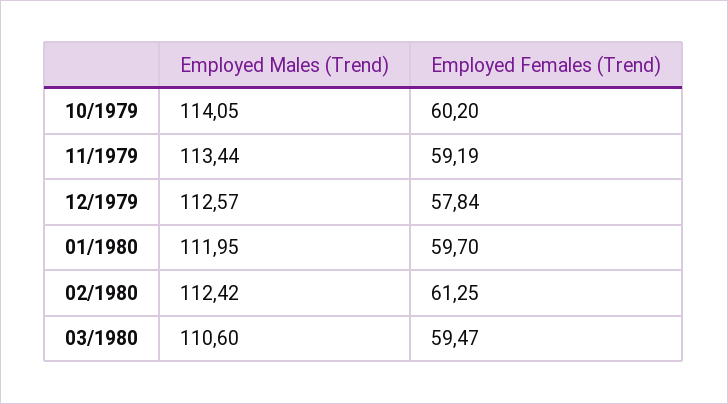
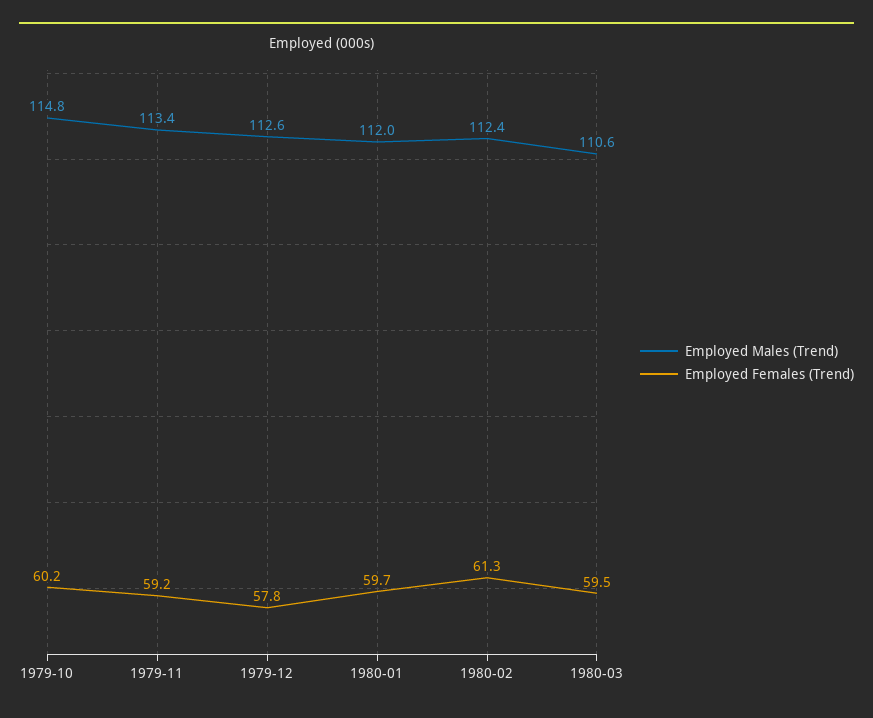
  {
    "Employed Males (Trend)": {
-     "10/1979": 114.05,
+     "10/1979": 114.8,
      "11/1979": 113.44,
      "12/1979": 112.57,
      "01/1980": 111.95,
      "02/1980": 112.42,
      "03/1980": 110.6
    },
    "Employed Females (Trend)": {
      "10/1979": 60.2,
      "11/1979": 59.19,
      "12/1979": 57.84,
      "01/1980": 59.7,
      "02/1980": 61.25,
      "03/1980": 59.47
    }
  }

